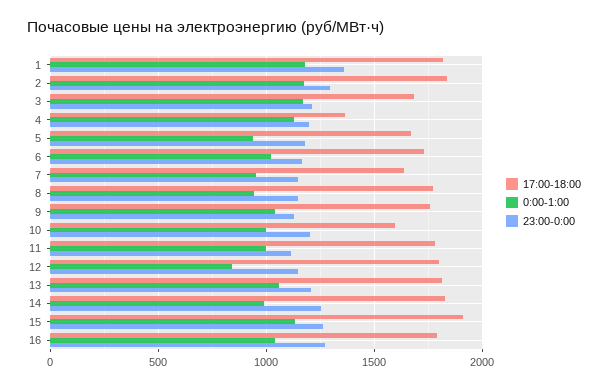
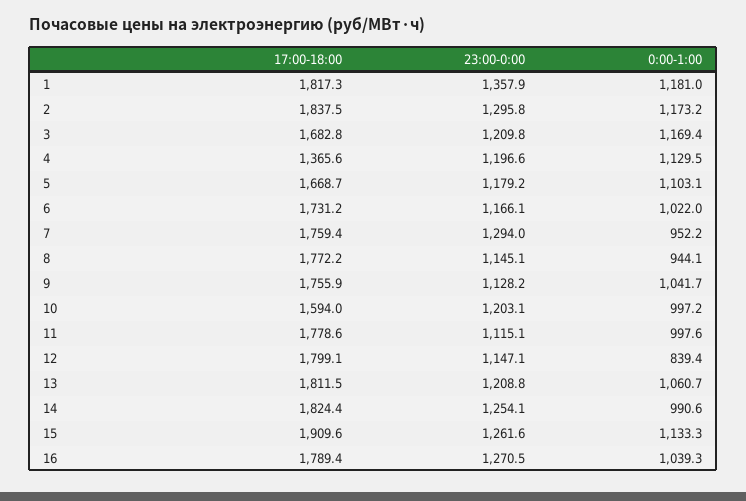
  {
    "17:00-18:00": {
      "1": 1817.3,
      "2": 1837.5,
      "3": 1682.8,
      "4": 1365.6,
      "5": 1668.7,
      "6": 1731.2,
-     "7": 1650,
+     "7": 1759.4,
      "8": 1772.2,
      "9": 1755.9,
      "10": 1594,
      "11": 1778.6,
      "12": 1799.1,
      "13": 1811.5,
      "14": 1824.4,
      "15": 1909.6,
      "16": 1789.4
    },
    "0:00-1:00": {
      "1": 1181,
      "2": 1173.2,
      "3": 1169.4,
      "4": 1129.5,
-     "5": 950,
+     "5": 1103.1,
      "6": 1022,
      "7": 952.2,
      "8": 944.1,
      "9": 1041.7,
      "10": 997.2,
      "11": 997.6,
      "12": 839.4,
      "13": 1060.7,
      "14": 990.6,
      "15": 1133.3,
      "16": 1039.3
    },
    "23:00-0:00": {
      "1": 1357.9,
      "2": 1295.8,
      "3": 1209.8,
      "4": 1196.6,
      "5": 1179.2,
      "6": 1166.1,
-     "7": 1150,
+     "7": 1294,
      "8": 1145.1,
      "9": 1128.2,
      "10": 1203.1,
      "11": 1115.1,
      "12": 1147.1,
      "13": 1208.8,
      "14": 1254.1,
      "15": 1261.6,
      "16": 1270.5
    }
  }

